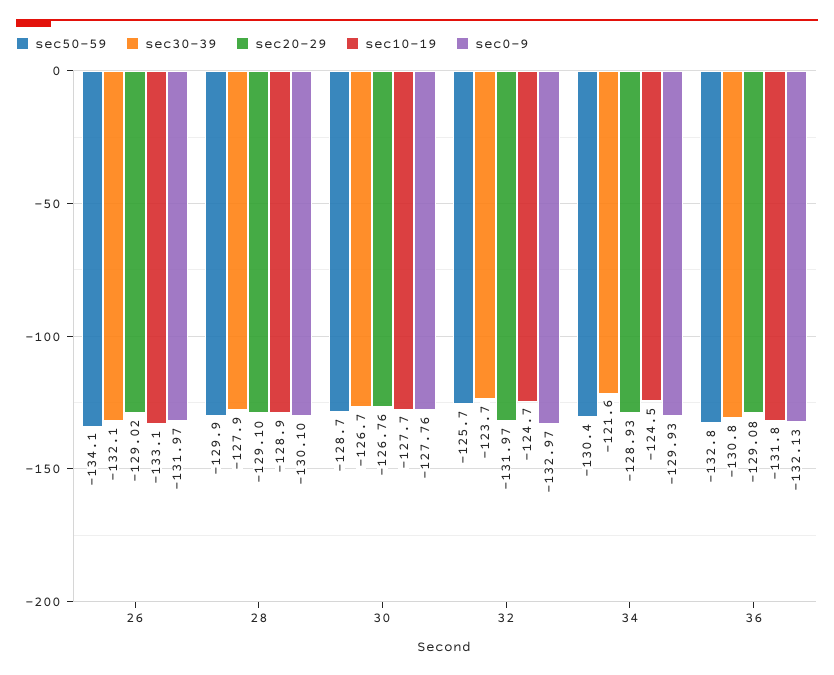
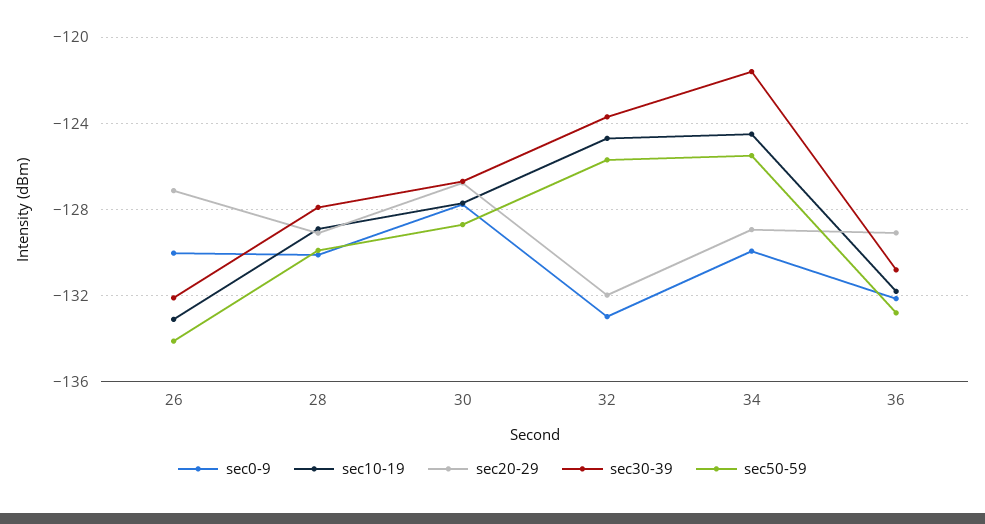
  {
    "sec50-59": {
      "26": -134.1,
      "28": -129.9,
      "30": -128.7,
      "32": -125.7,
-     "34": -130.4,
+     "34": -125.5,
      "36": -132.8
    },
    "sec30-39": {
      "26": -132.1,
      "28": -127.9,
      "30": -126.7,
      "32": -123.7,
      "34": -121.6,
      "36": -130.8
    },
    "sec20-29": {
-     "26": -129.02,
+     "26": -127,
      "28": -129.1,
      "30": -126.76,
      "32": -131.97,
      "34": -128.93,
      "36": -129.08
    },
    "sec10-19": {
      "26": -133.1,
      "28": -128.9,
      "30": -127.7,
      "32": -124.7,
      "34": -124.5,
      "36": -131.8
    },
    "sec0-9": {
-     "26": -131.97,
+     "26": -130,
      "28": -130.1,
      "30": -127.76,
      "32": -132.97,
      "34": -129.93,
      "36": -132.13
    }
  }

